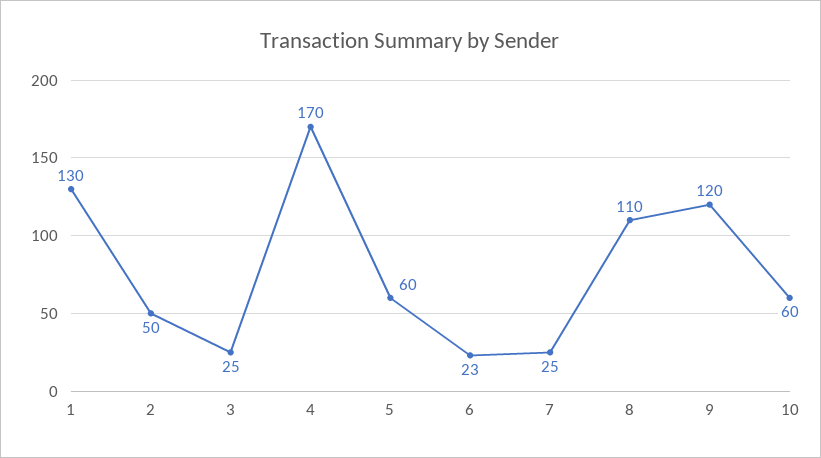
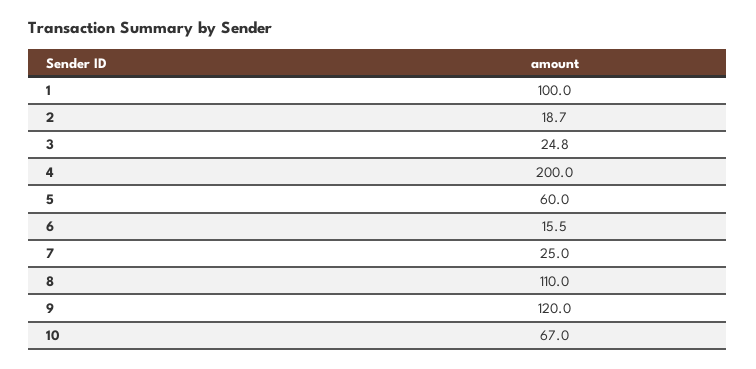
  {
-   "1": 130,
+   "1": 100,
-   "2": 50,
+   "2": 18.7,
-   "3": 25,
+   "3": 24.8,
-   "4": 170,
+   "4": 200,
    "5": 60,
-   "6": 23,
+   "6": 15.5,
    "7": 25,
    "8": 110,
    "9": 120,
-   "10": 60
+   "10": 67
  }

